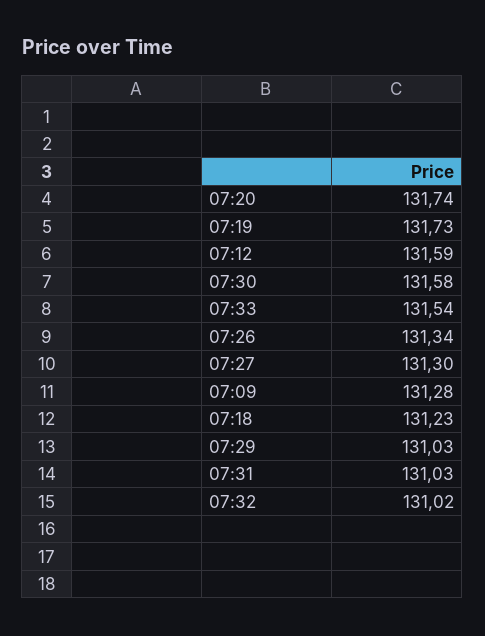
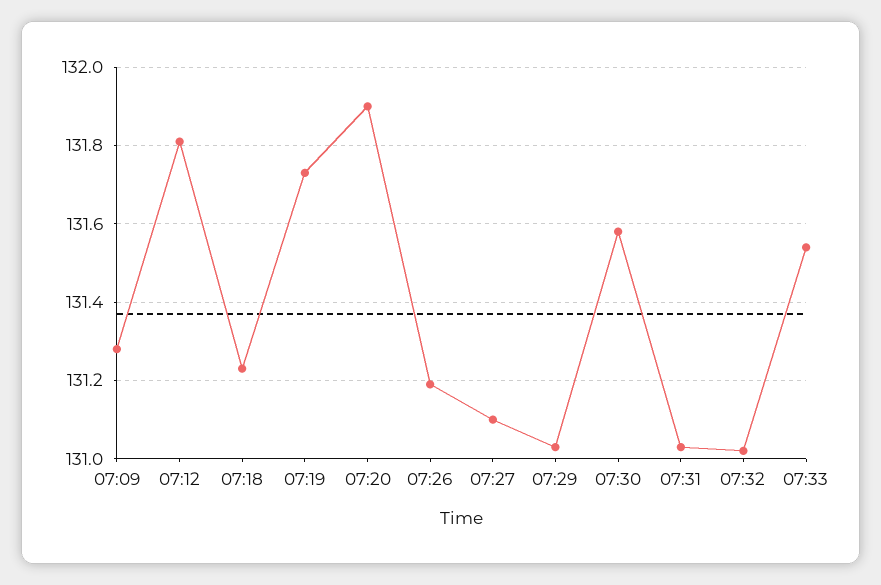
  {
-   "07:20": 131.74,
+   "07:20": 131.9,
    "07:19": 131.73,
-   "07:12": 131.59,
+   "07:12": 131.8,
    "07:30": 131.58,
    "07:33": 131.54,
-   "07:26": 131.34,
+   "07:26": 131.2,
-   "07:27": 131.3,
+   "07:27": 131.1,
    "07:09": 131.28,
    "07:18": 131.23,
    "07:29": 131.03,
    "07:31": 131.03,
    "07:32": 131.02
  }

